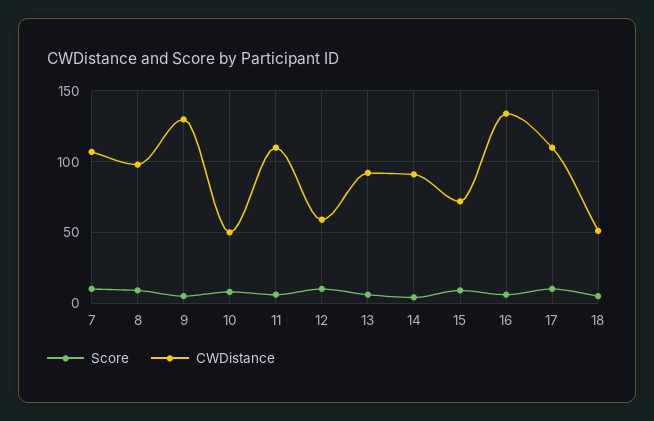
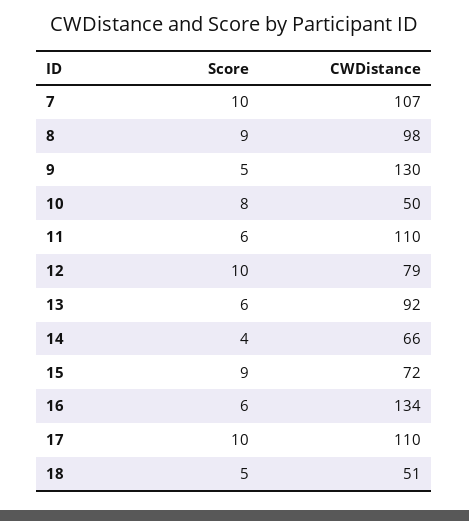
  {
    "Score": {
      "7": 10,
      "8": 9,
      "9": 5,
      "10": 8,
      "11": 6,
      "12": 10,
      "13": 6,
      "14": 4,
      "15": 9,
      "16": 6,
      "17": 10,
      "18": 5
    },
    "CWDistance": {
      "7": 107,
      "8": 98,
      "9": 130,
      "10": 50,
      "11": 110,
-     "12": 60,
+     "12": 79,
      "13": 92,
-     "14": 90,
+     "14": 66,
      "15": 72,
      "16": 134,
      "17": 110,
      "18": 51
    }
  }

